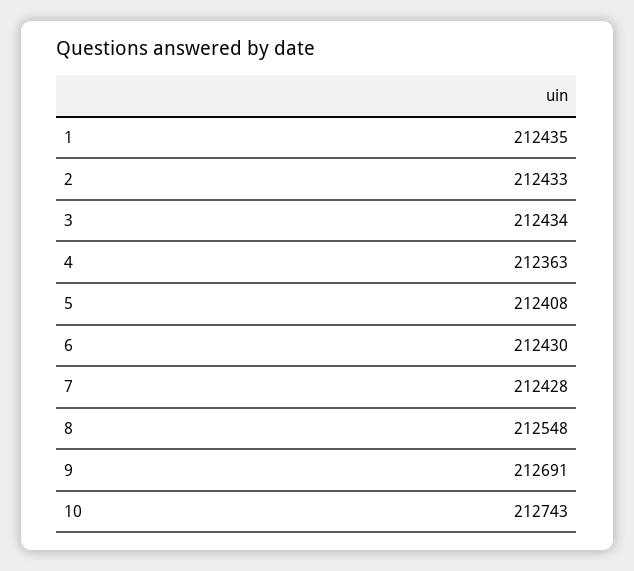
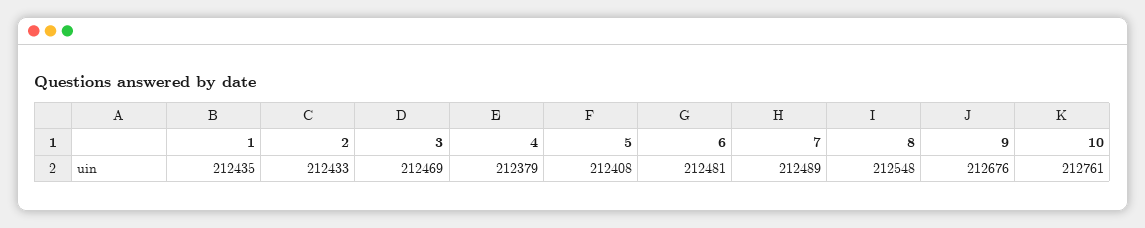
  {
    "1": 212435,
    "2": 212433,
-   "3": 212434,
+   "3": 212469,
-   "4": 212363,
+   "4": 212379,
    "5": 212408,
-   "6": 212430,
+   "6": 212481,
-   "7": 212428,
+   "7": 212489,
    "8": 212548,
-   "9": 212691,
+   "9": 212676,
-   "10": 212743
+   "10": 212761
  }

